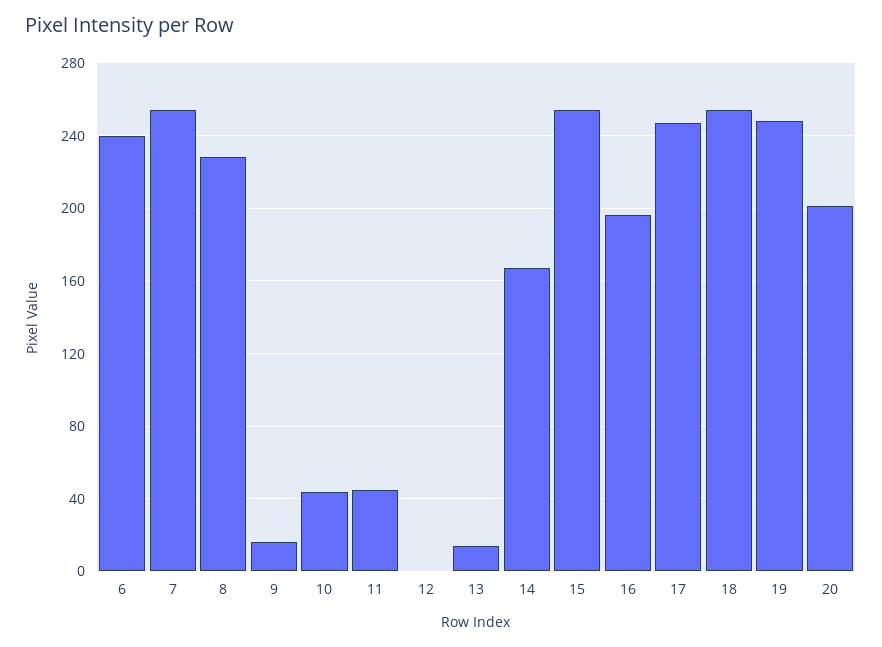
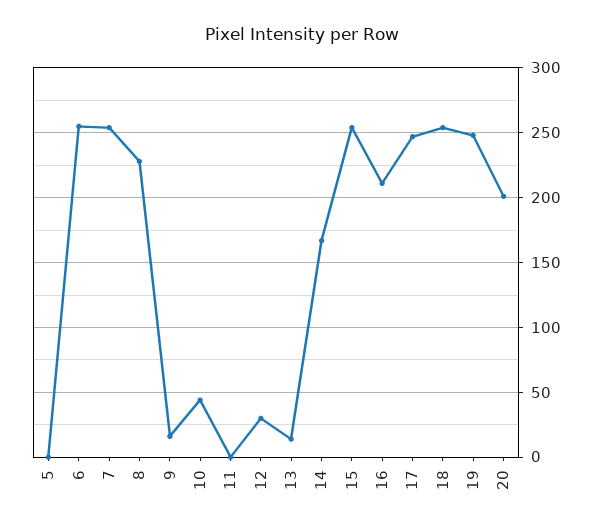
  {
-   "6": 240,
+   "6": 255,
    "7": 255,
    "8": 230,
    "9": 15,
    "10": 45,
-   "11": 45,
+   "11": 0,
-   "12": 0,
+   "12": 30,
    "13": 15,
    "14": 165,
    "15": 255,
-   "16": 195,
+   "16": 210,
    "17": 245,
    "18": 255,
    "19": 250,
-   "20": 200
+   "20": 200,
+   "5": 0
  }

